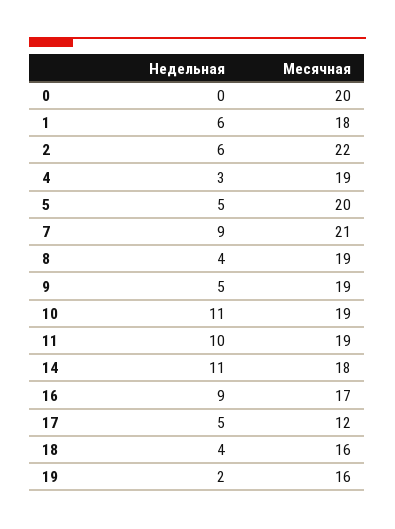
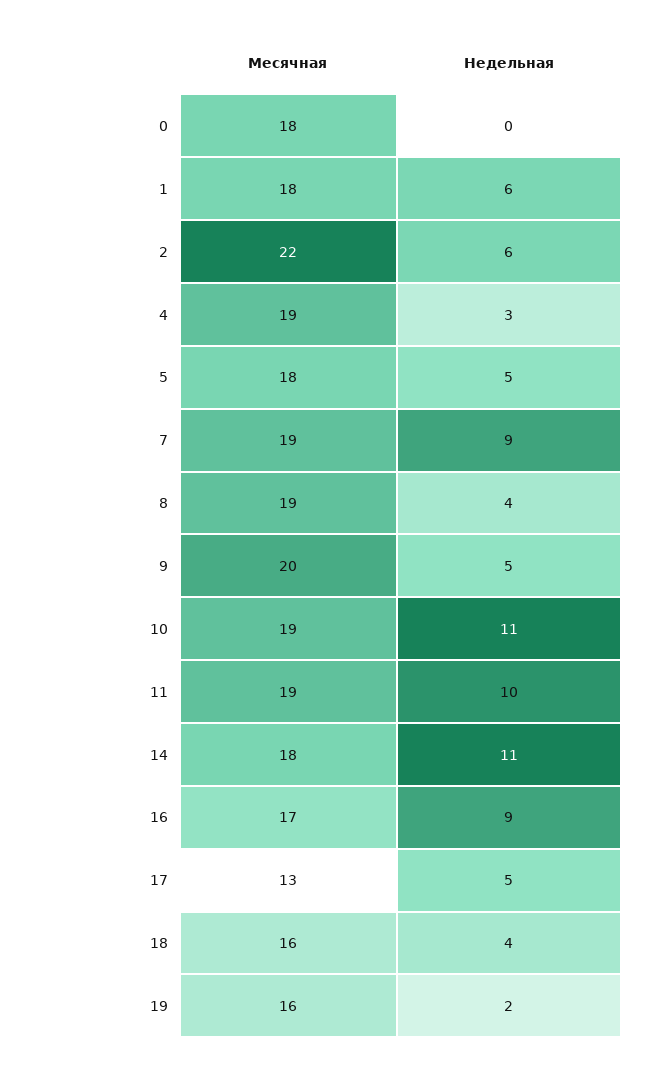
  {
    "Недельная": {
      "0": 0,
      "1": 6,
      "2": 6,
      "4": 3,
      "5": 5,
      "7": 9,
      "8": 4,
      "9": 5,
      "10": 11,
      "11": 10,
      "14": 11,
      "16": 9,
      "17": 5,
      "18": 4,
      "19": 2
    },
    "Месячная": {
-     "0": 20,
+     "0": 18,
      "1": 18,
      "2": 22,
      "4": 19,
-     "5": 20,
+     "5": 18,
-     "7": 21,
+     "7": 19,
      "8": 19,
-     "9": 19,
+     "9": 20,
      "10": 19,
      "11": 19,
      "14": 18,
      "16": 17,
-     "17": 12,
+     "17": 13,
      "18": 16,
      "19": 16
    }
  }

